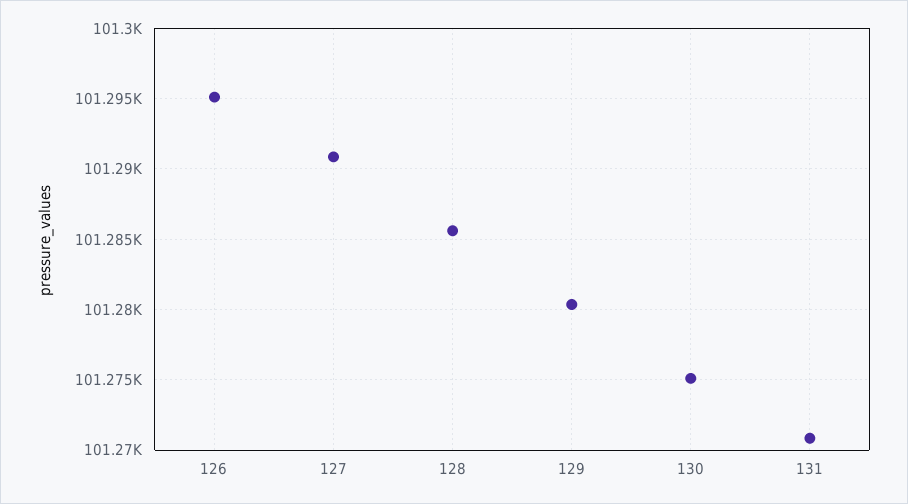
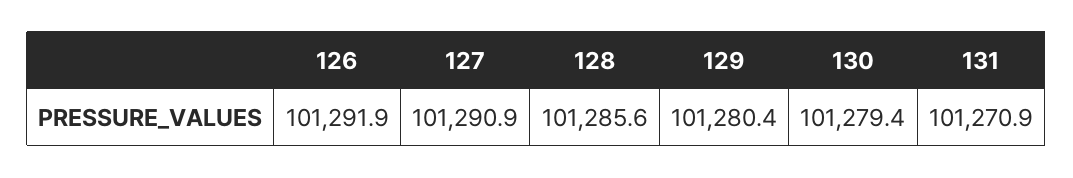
  {
-   "126": 101295,
+   "126": 101291.9,
    "127": 101290.9,
    "128": 101285.6,
    "129": 101280.4,
-   "130": 101275,
+   "130": 101279.4,
    "131": 101270.9
  }

